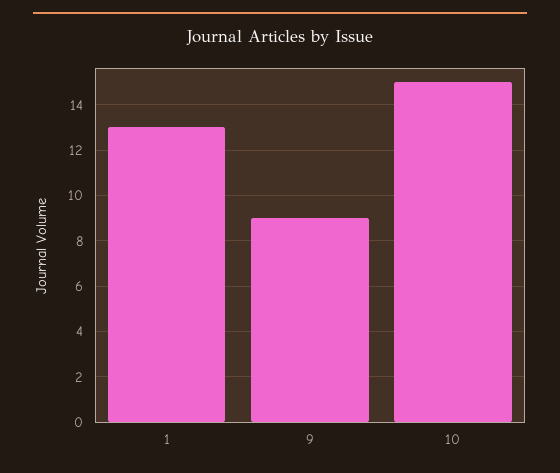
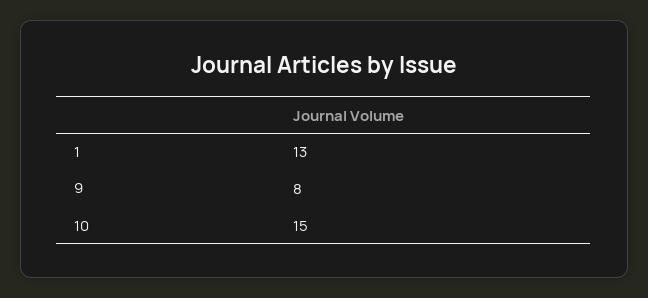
  {
    "1": 13,
-   "9": 9,
+   "9": 8,
    "10": 15
  }

